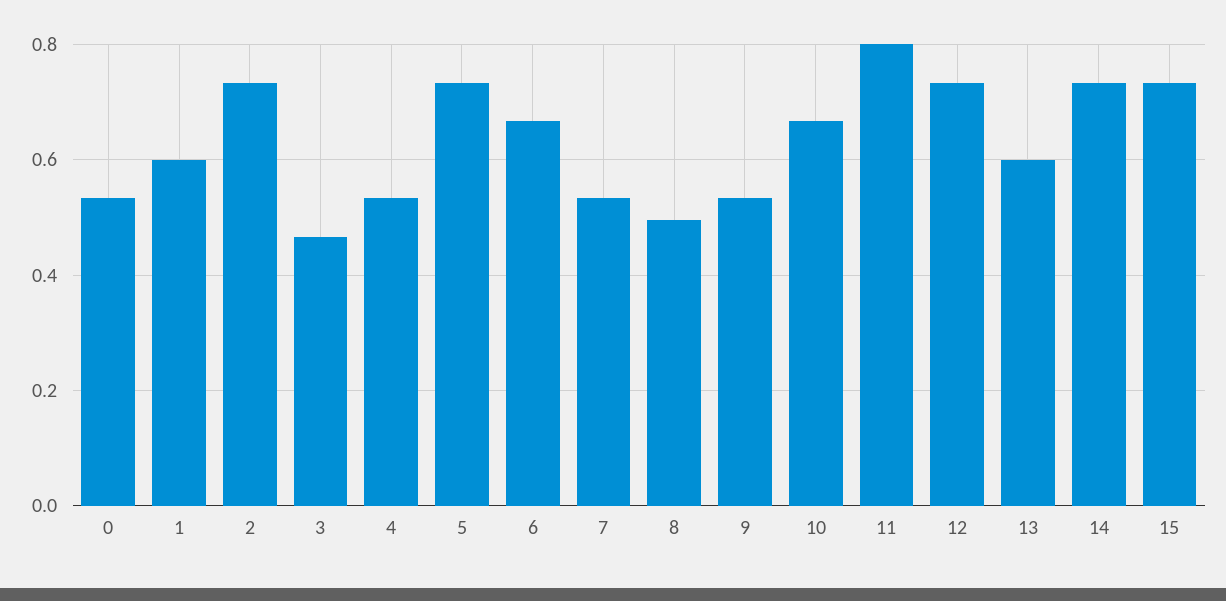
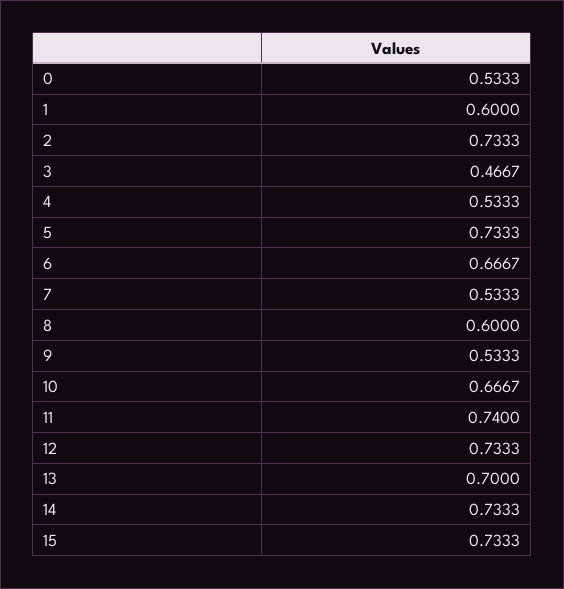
  {
    "0": 0.5333,
    "1": 0.6,
    "2": 0.7333,
    "3": 0.4667,
    "4": 0.5333,
    "5": 0.7333,
    "6": 0.6667,
    "7": 0.5333,
-   "8": 0.5,
+   "8": 0.6,
    "9": 0.5333,
    "10": 0.6667,
-   "11": 0.8,
+   "11": 0.74,
    "12": 0.7333,
-   "13": 0.6,
+   "13": 0.7,
    "14": 0.7333,
    "15": 0.7333
  }

